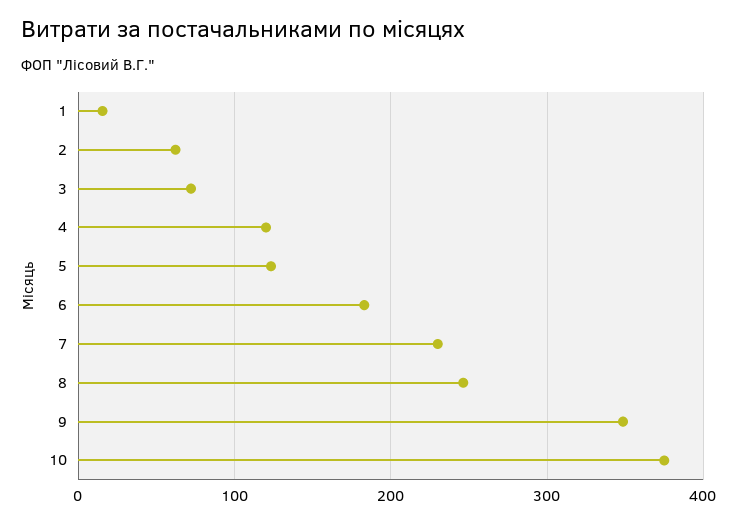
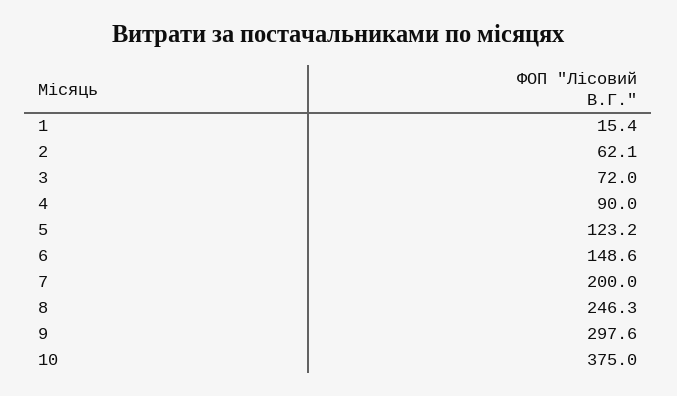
  {
    "1": 15.4,
    "2": 62.1,
    "3": 72,
-   "4": 120,
+   "4": 90,
    "5": 123.2,
-   "6": 180,
+   "6": 148.6,
-   "7": 230,
+   "7": 200,
    "8": 246.3,
-   "9": 350,
+   "9": 297.6,
    "10": 375
  }

